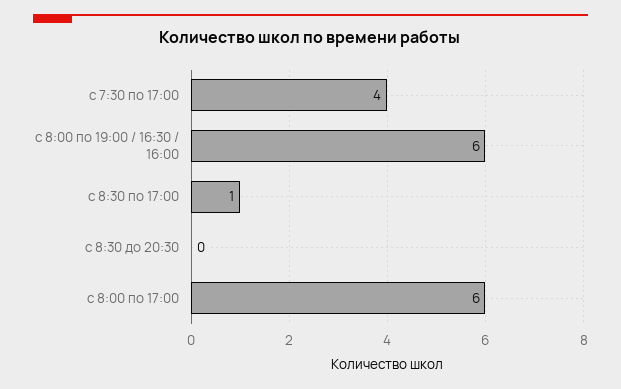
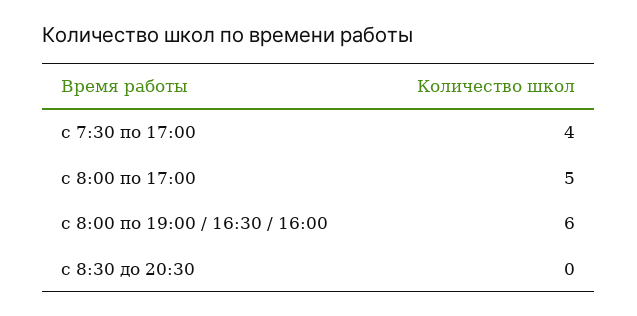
  {
    "с 7:30 по 17:00": 4,
    "с 8:00 по 19:00 / 16:30 / 16:00": 6,
-   "с 8:30 по 17:00": 1,
    "с 8:30 до 20:30": 0,
-   "с 8:00 по 17:00": 6
+   "с 8:00 по 17:00": 5
  }

